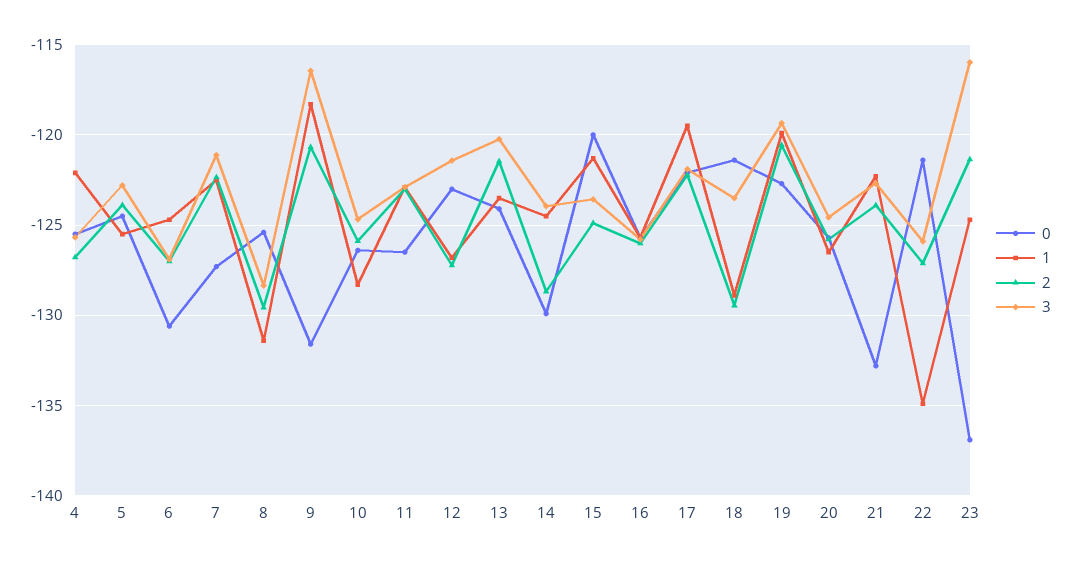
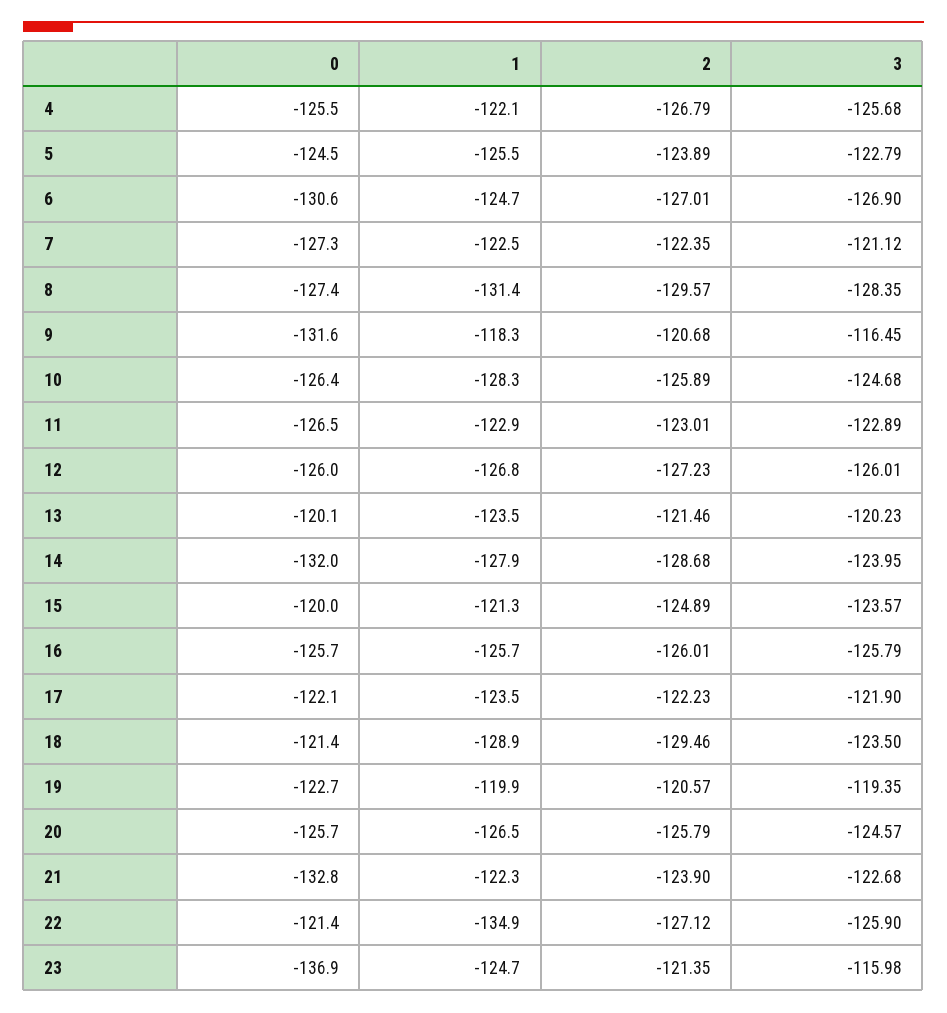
  {
    "0": {
      "4": -125.5,
      "5": -124.5,
      "6": -130.6,
      "7": -127.3,
-     "8": -125.5,
+     "8": -127.4,
      "9": -131.6,
      "10": -126.4,
      "11": -126.5,
-     "12": -123,
+     "12": -126,
-     "13": -124,
+     "13": -120.1,
-     "14": -130,
+     "14": -132,
      "15": -120,
      "16": -125.7,
      "17": -122.1,
      "18": -121.4,
      "19": -122.7,
      "20": -125.7,
      "21": -132.8,
      "22": -121.4,
      "23": -136.9
    },
    "1": {
      "4": -122.1,
      "5": -125.5,
      "6": -124.7,
      "7": -122.5,
      "8": -131.4,
      "9": -118.3,
      "10": -128.3,
      "11": -122.9,
      "12": -126.8,
      "13": -123.5,
-     "14": -124.5,
+     "14": -127.9,
      "15": -121.3,
      "16": -125.7,
-     "17": -119.5,
+     "17": -123.5,
      "18": -128.9,
      "19": -119.9,
      "20": -126.5,
      "21": -122.3,
      "22": -134.9,
      "23": -124.7
    },
    "2": {
      "4": -126.79,
      "5": -123.89,
      "6": -127.01,
      "7": -122.35,
      "8": -129.57,
      "9": -120.68,
      "10": -125.89,
      "11": -123.01,
      "12": -127.23,
      "13": -121.46,
      "14": -128.68,
      "15": -124.89,
      "16": -126.01,
      "17": -122.23,
      "18": -129.46,
      "19": -120.57,
      "20": -125.79,
      "21": -123.9,
      "22": -127.12,
      "23": -121.35
    },
    "3": {
      "4": -125.68,
      "5": -122.79,
      "6": -126.9,
      "7": -121.12,
      "8": -128.35,
      "9": -116.45,
      "10": -124.68,
      "11": -122.89,
-     "12": -121.5,
+     "12": -126.01,
      "13": -120.23,
      "14": -123.95,
      "15": -123.57,
      "16": -125.79,
      "17": -121.9,
      "18": -123.5,
      "19": -119.35,
      "20": -124.57,
      "21": -122.68,
      "22": -125.9,
      "23": -115.98
    }
  }

